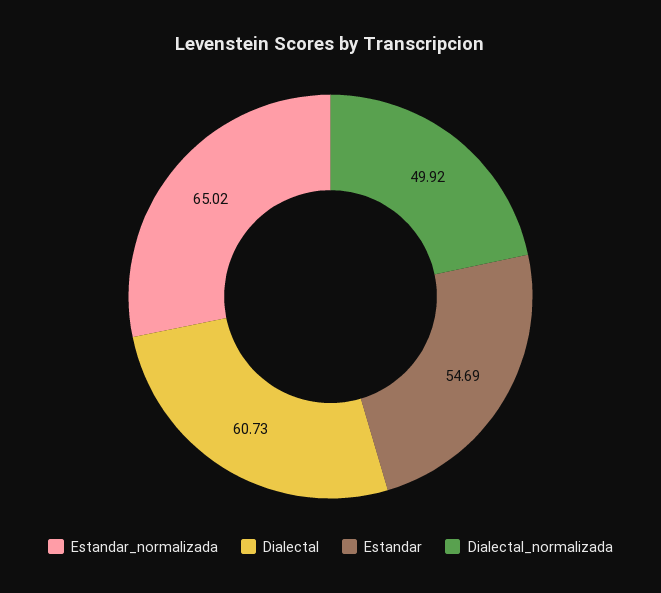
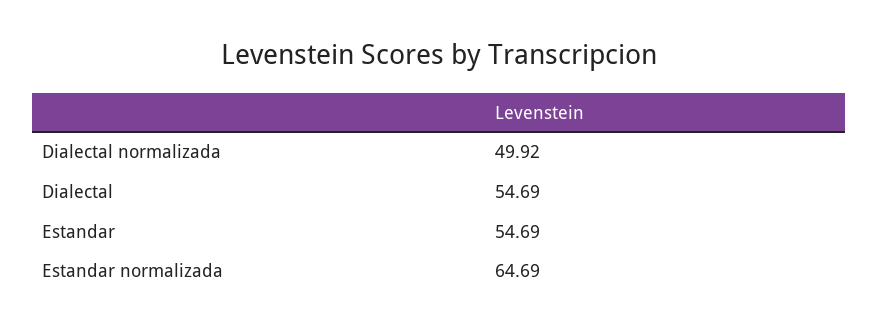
  {
-   "Estandar_normalizada": 65.02,
+   "Estandar_normalizada": 64.69,
-   "Dialectal": 60.73,
+   "Dialectal": 54.69,
    "Estandar": 54.69,
    "Dialectal_normalizada": 49.92
  }

